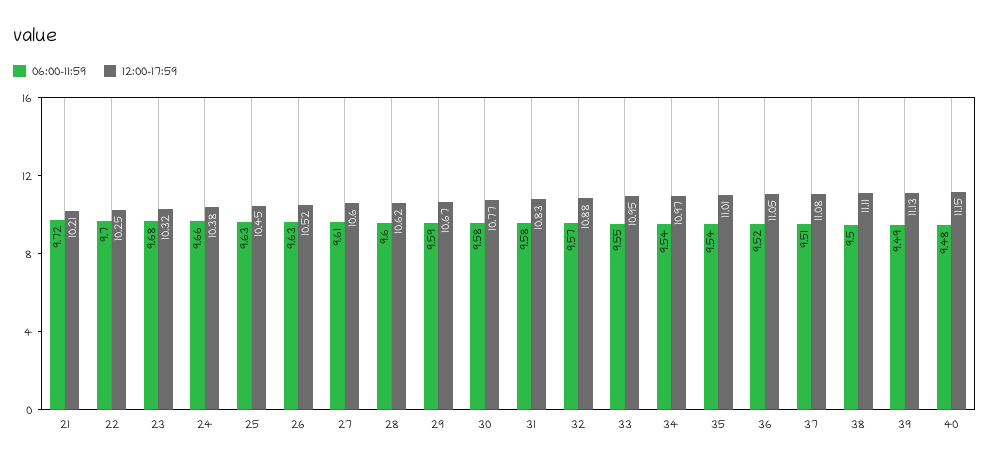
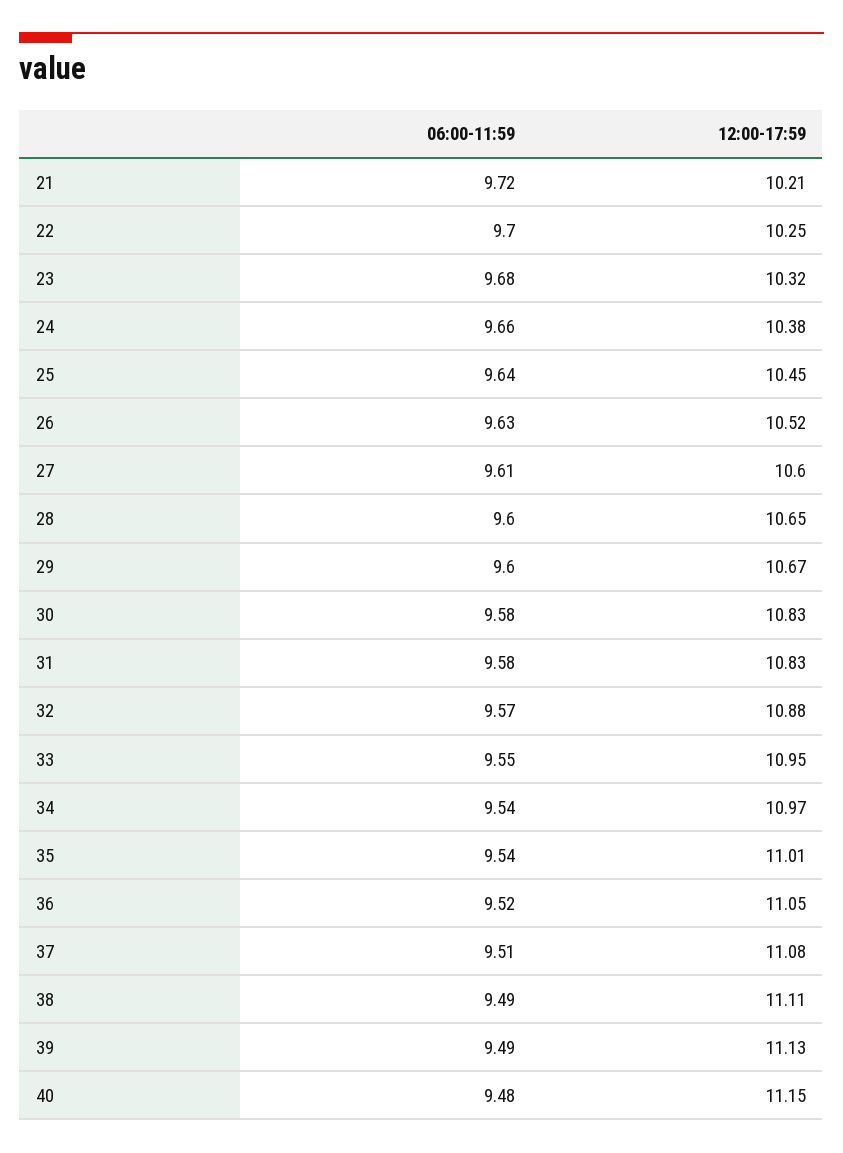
  {
    "06:00-11:59": {
      "21": 9.72,
      "22": 9.7,
      "23": 9.68,
      "24": 9.66,
-     "25": 9.63,
+     "25": 9.64,
      "26": 9.63,
      "27": 9.61,
      "28": 9.6,
-     "29": 9.59,
+     "29": 9.6,
      "30": 9.58,
      "31": 9.58,
      "32": 9.57,
      "33": 9.55,
      "34": 9.54,
      "35": 9.54,
      "36": 9.52,
      "37": 9.51,
-     "38": 9.5,
+     "38": 9.49,
      "39": 9.49,
      "40": 9.48
    },
    "12:00-17:59": {
      "21": 10.21,
      "22": 10.25,
      "23": 10.32,
      "24": 10.38,
      "25": 10.45,
      "26": 10.52,
      "27": 10.6,
-     "28": 10.62,
+     "28": 10.65,
      "29": 10.67,
-     "30": 10.77,
+     "30": 10.83,
      "31": 10.83,
      "32": 10.88,
      "33": 10.95,
      "34": 10.97,
      "35": 11.01,
      "36": 11.05,
      "37": 11.08,
      "38": 11.11,
      "39": 11.13,
      "40": 11.15
    }
  }

